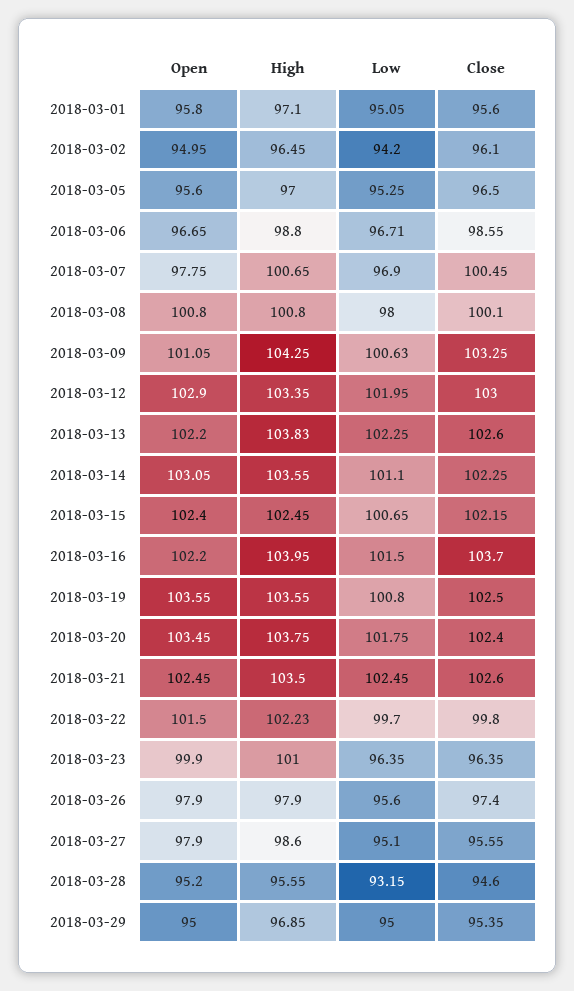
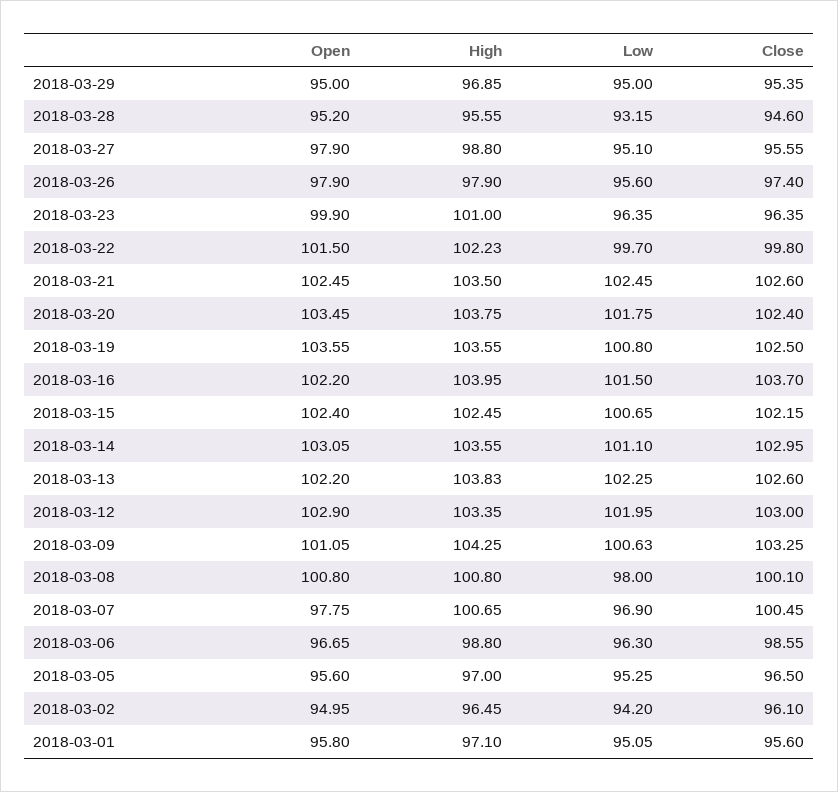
  {
    "Open": {
      "2018-03-01": 95.8,
      "2018-03-02": 94.95,
      "2018-03-05": 95.6,
      "2018-03-06": 96.65,
      "2018-03-07": 97.75,
      "2018-03-08": 100.8,
      "2018-03-09": 101.05,
      "2018-03-12": 102.9,
      "2018-03-13": 102.2,
      "2018-03-14": 103.05,
      "2018-03-15": 102.4,
      "2018-03-16": 102.2,
      "2018-03-19": 103.55,
      "2018-03-20": 103.45,
      "2018-03-21": 102.45,
      "2018-03-22": 101.5,
      "2018-03-23": 99.9,
      "2018-03-26": 97.9,
      "2018-03-27": 97.9,
      "2018-03-28": 95.2,
      "2018-03-29": 95
    },
    "High": {
      "2018-03-01": 97.1,
      "2018-03-02": 96.45,
      "2018-03-05": 97,
      "2018-03-06": 98.8,
      "2018-03-07": 100.65,
      "2018-03-08": 100.8,
      "2018-03-09": 104.25,
      "2018-03-12": 103.35,
      "2018-03-13": 103.83,
      "2018-03-14": 103.55,
      "2018-03-15": 102.45,
      "2018-03-16": 103.95,
      "2018-03-19": 103.55,
      "2018-03-20": 103.75,
      "2018-03-21": 103.5,
      "2018-03-22": 102.23,
      "2018-03-23": 101,
      "2018-03-26": 97.9,
-     "2018-03-27": 98.6,
+     "2018-03-27": 98.8,
      "2018-03-28": 95.55,
      "2018-03-29": 96.85
    },
    "Low": {
      "2018-03-01": 95.05,
      "2018-03-02": 94.2,
      "2018-03-05": 95.25,
-     "2018-03-06": 96.71,
+     "2018-03-06": 96.3,
      "2018-03-07": 96.9,
      "2018-03-08": 98,
      "2018-03-09": 100.63,
      "2018-03-12": 101.95,
      "2018-03-13": 102.25,
      "2018-03-14": 101.1,
      "2018-03-15": 100.65,
      "2018-03-16": 101.5,
      "2018-03-19": 100.8,
      "2018-03-20": 101.75,
      "2018-03-21": 102.45,
      "2018-03-22": 99.7,
      "2018-03-23": 96.35,
      "2018-03-26": 95.6,
      "2018-03-27": 95.1,
      "2018-03-28": 93.15,
      "2018-03-29": 95
    },
    "Close": {
      "2018-03-01": 95.6,
      "2018-03-02": 96.1,
      "2018-03-05": 96.5,
      "2018-03-06": 98.55,
      "2018-03-07": 100.45,
      "2018-03-08": 100.1,
      "2018-03-09": 103.25,
      "2018-03-12": 103,
      "2018-03-13": 102.6,
-     "2018-03-14": 102.25,
+     "2018-03-14": 102.95,
      "2018-03-15": 102.15,
      "2018-03-16": 103.7,
      "2018-03-19": 102.5,
      "2018-03-20": 102.4,
      "2018-03-21": 102.6,
      "2018-03-22": 99.8,
      "2018-03-23": 96.35,
      "2018-03-26": 97.4,
      "2018-03-27": 95.55,
      "2018-03-28": 94.6,
      "2018-03-29": 95.35
    }
  }

